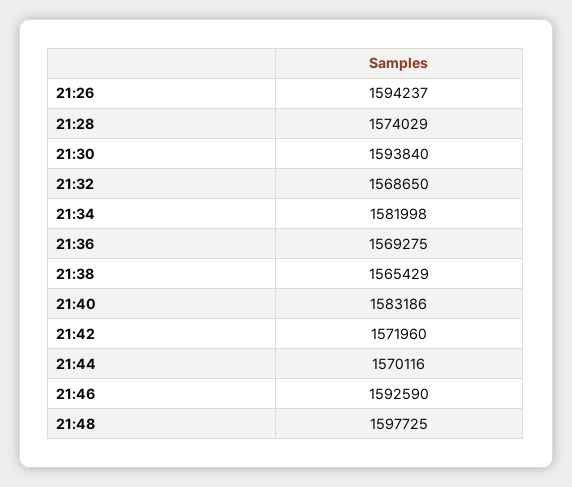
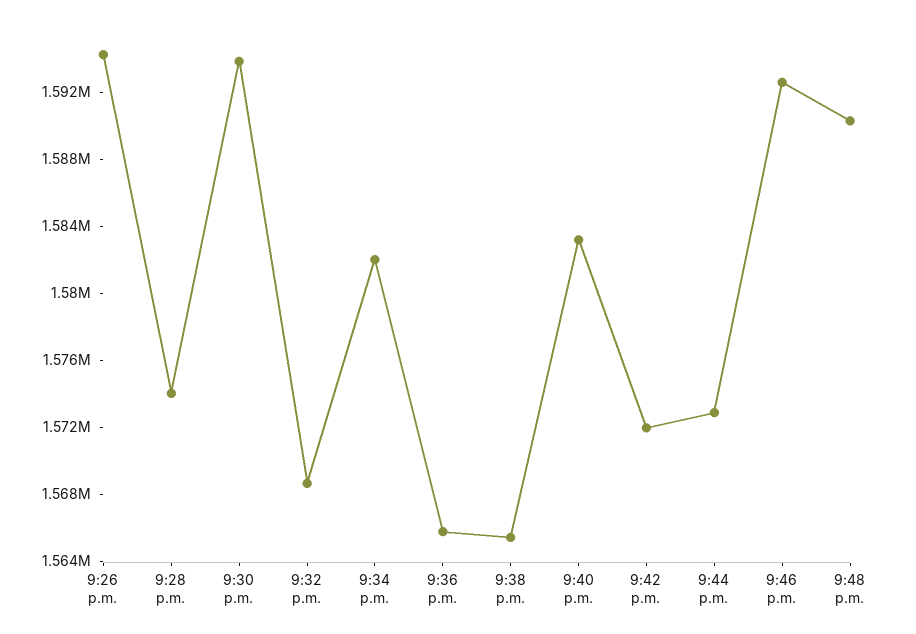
  {
    "21:26": 1594237,
    "21:28": 1574029,
    "21:30": 1593840,
    "21:32": 1568650,
    "21:34": 1581998,
-   "21:36": 1569275,
+   "21:36": 1566000,
    "21:38": 1565429,
    "21:40": 1583186,
    "21:42": 1571960,
-   "21:44": 1570116,
+   "21:44": 1573000,
    "21:46": 1592590,
-   "21:48": 1597725
+   "21:48": 1590000
  }

